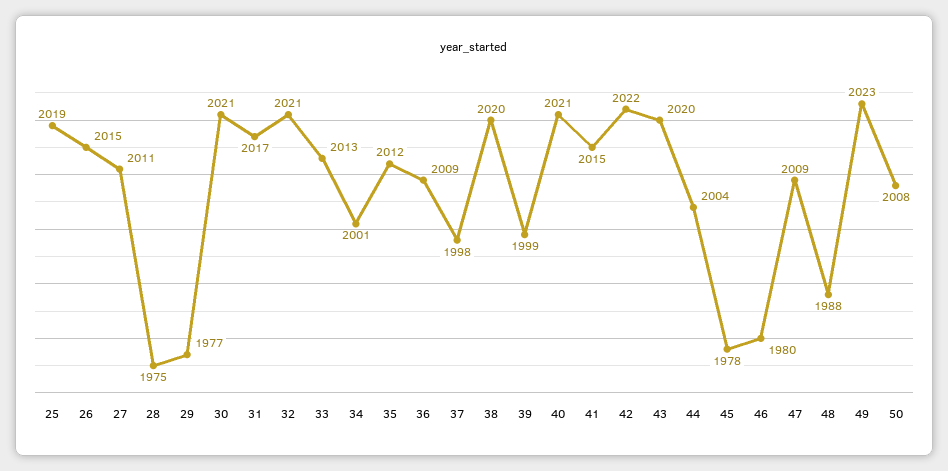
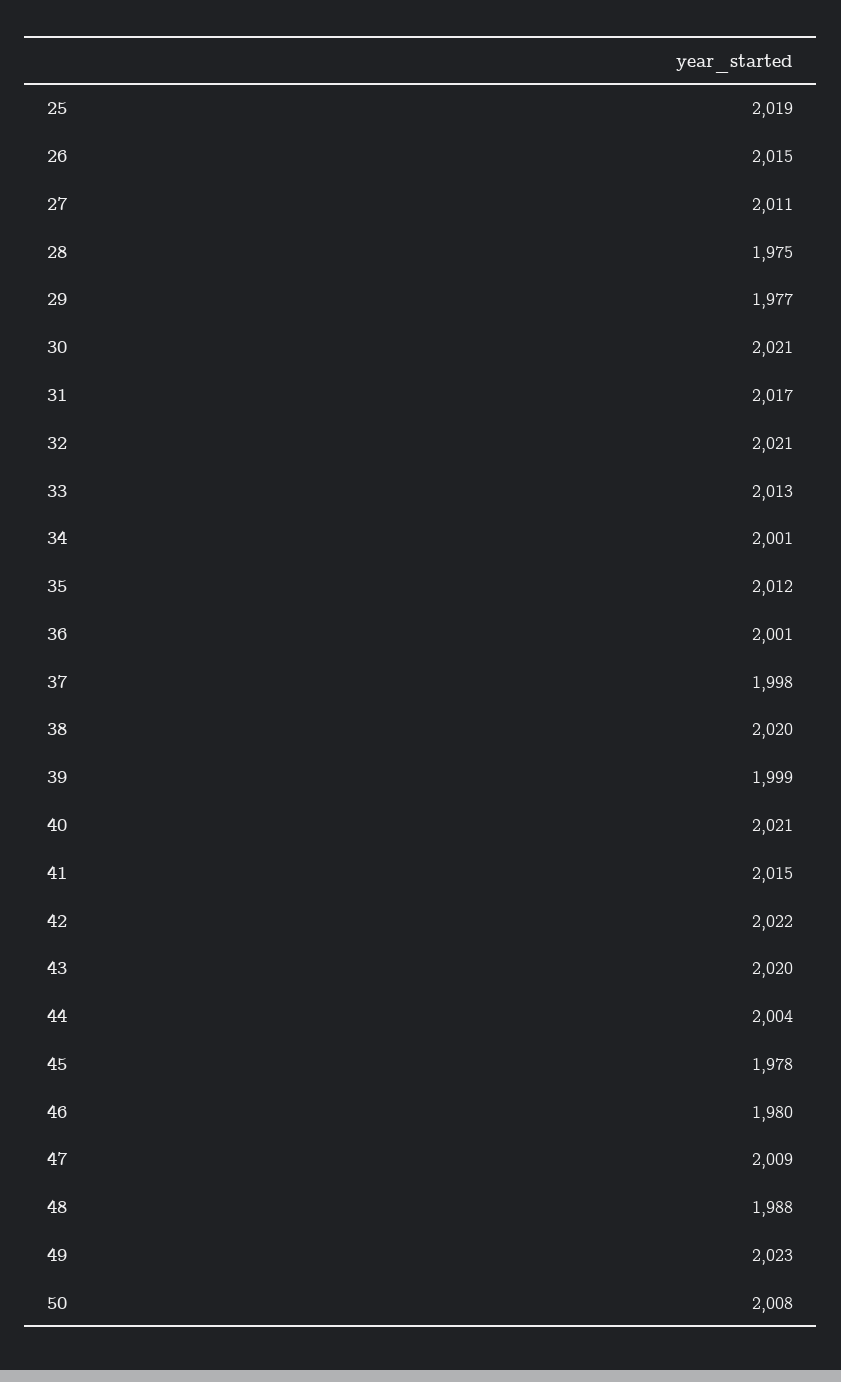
  {
    "25": 2019,
    "26": 2015,
    "27": 2011,
    "28": 1975,
    "29": 1977,
    "30": 2021,
    "31": 2017,
    "32": 2021,
    "33": 2013,
    "34": 2001,
    "35": 2012,
-   "36": 2009,
+   "36": 2001,
    "37": 1998,
    "38": 2020,
    "39": 1999,
    "40": 2021,
    "41": 2015,
    "42": 2022,
    "43": 2020,
    "44": 2004,
    "45": 1978,
    "46": 1980,
    "47": 2009,
    "48": 1988,
    "49": 2023,
    "50": 2008
  }

